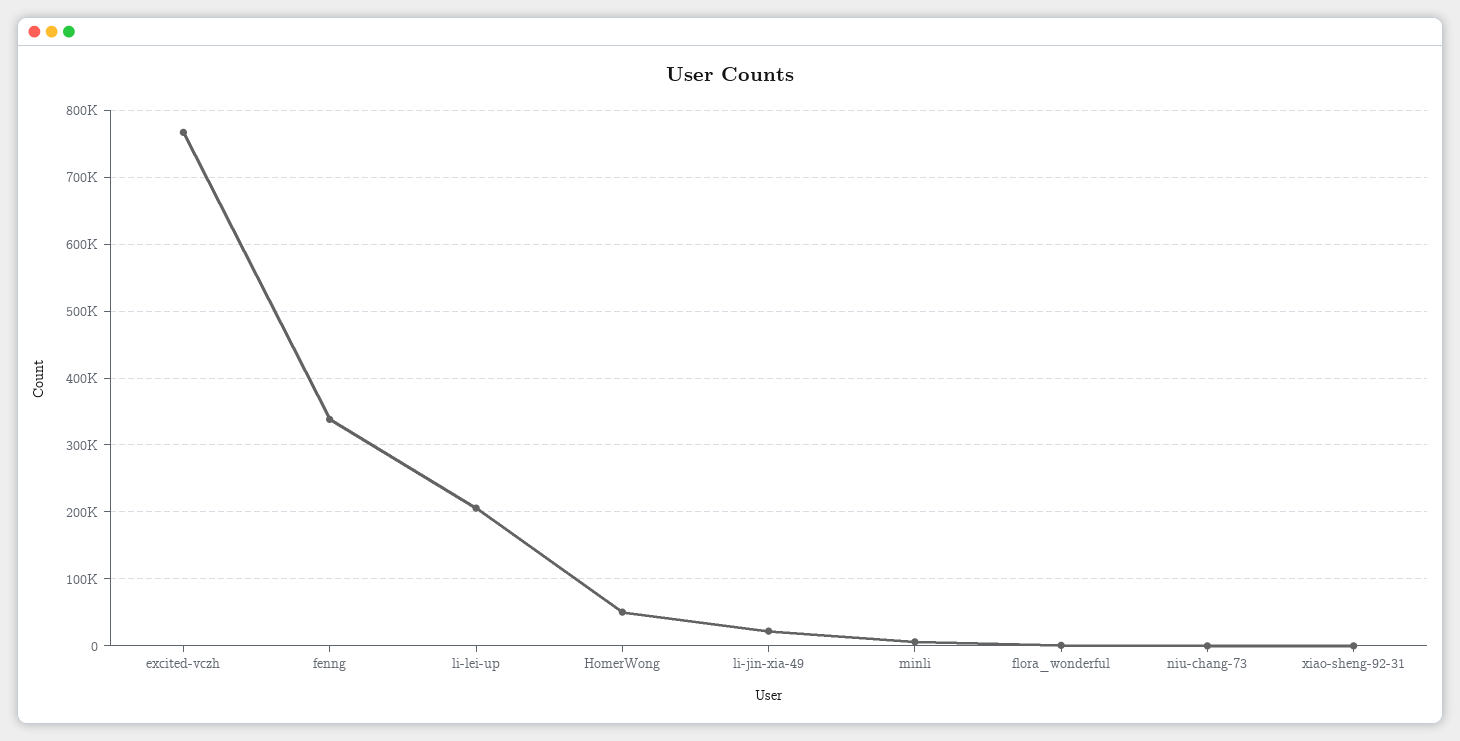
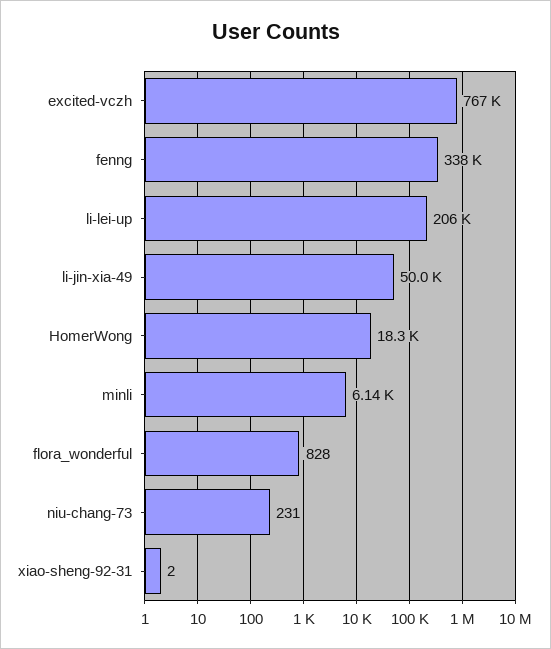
  {
    "excited-vczh": 767000,
    "fenng": 338000,
    "li-lei-up": 206000,
-   "HomerWong": 50000,
+   "HomerWong": 18300,
-   "li-jin-xia-49": 20000,
+   "li-jin-xia-49": 50000,
    "minli": 6140,
    "flora_wonderful": 828,
    "niu-chang-73": 231,
    "xiao-sheng-92-31": 2
  }

